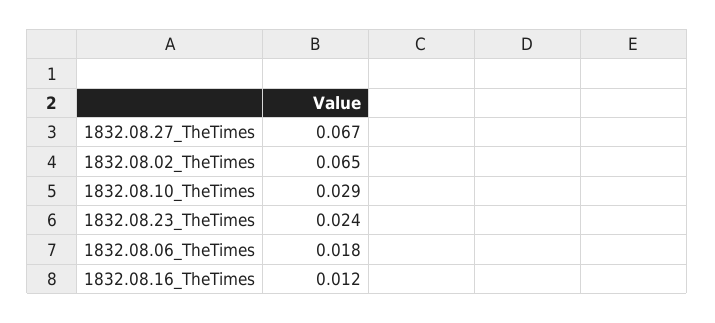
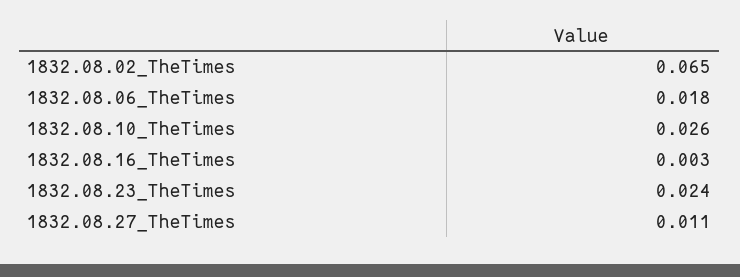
  {
-   "1832.08.27_TheTimes": 0.067,
+   "1832.08.27_TheTimes": 0.011,
    "1832.08.02_TheTimes": 0.065,
-   "1832.08.10_TheTimes": 0.029,
+   "1832.08.10_TheTimes": 0.026,
    "1832.08.23_TheTimes": 0.024,
    "1832.08.06_TheTimes": 0.018,
-   "1832.08.16_TheTimes": 0.012
+   "1832.08.16_TheTimes": 0.003
  }

